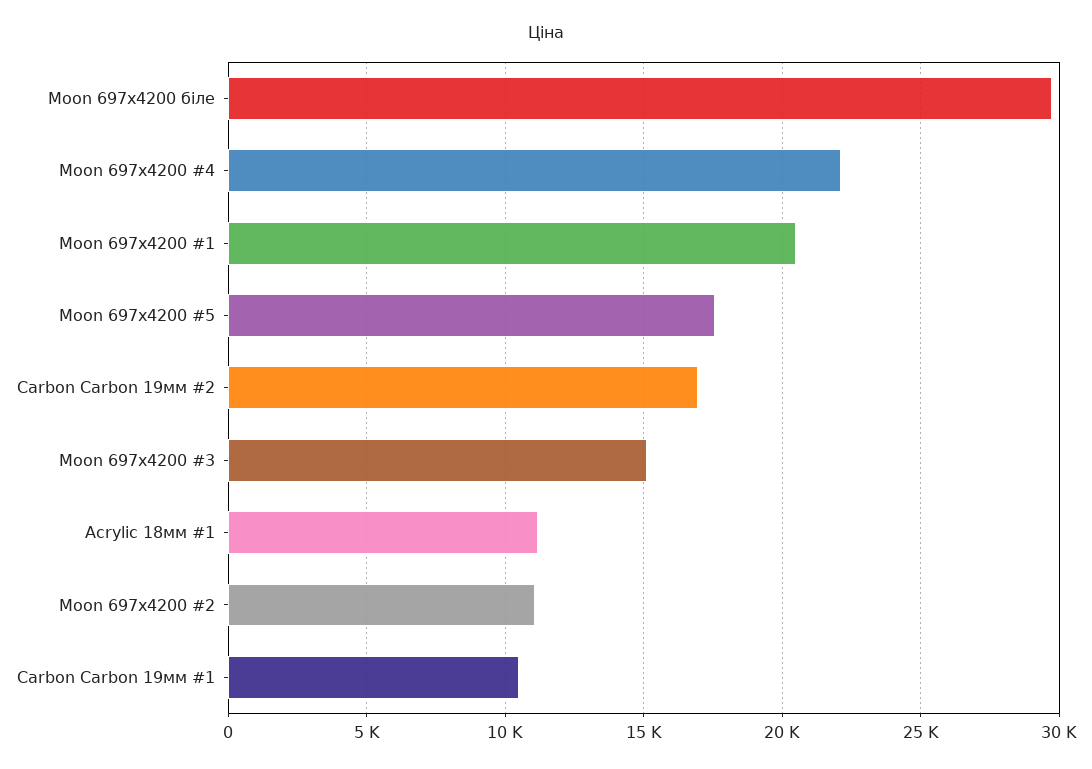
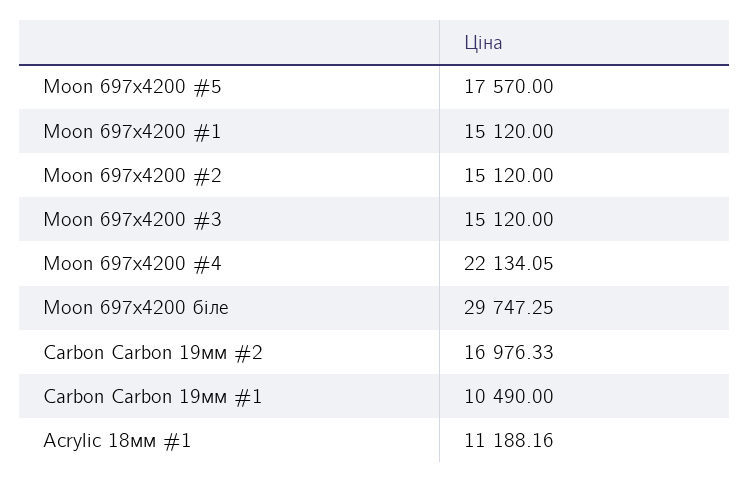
  {
    "Moon 697x4200 біле": 29747.25,
    "Moon 697x4200 #4": 22134.05,
-   "Moon 697x4200 #1": 20500,
+   "Moon 697x4200 #1": 15120,
    "Moon 697x4200 #5": 17570,
    "Carbon Carbon 19мм #2": 16976.33,
    "Moon 697x4200 #3": 15120,
    "Acrylic 18мм #1": 11188.16,
-   "Moon 697x4200 #2": 11000,
+   "Moon 697x4200 #2": 15120,
    "Carbon Carbon 19мм #1": 10490
  }

